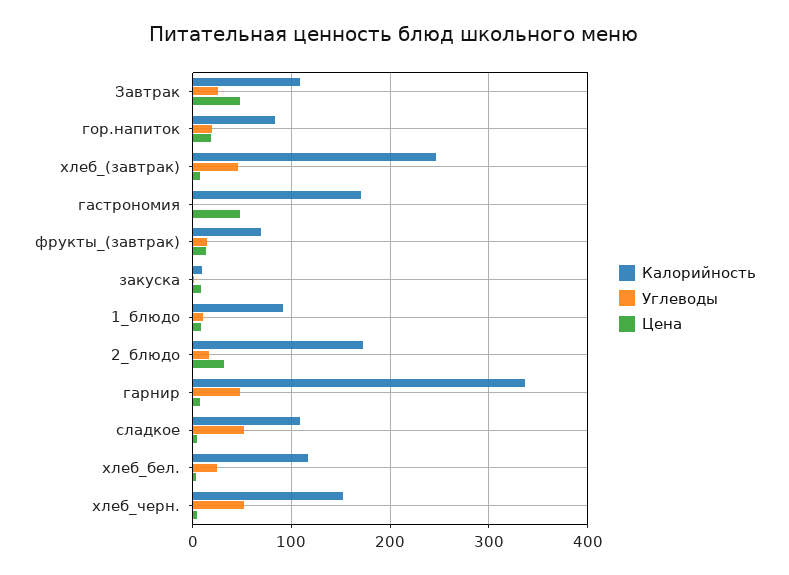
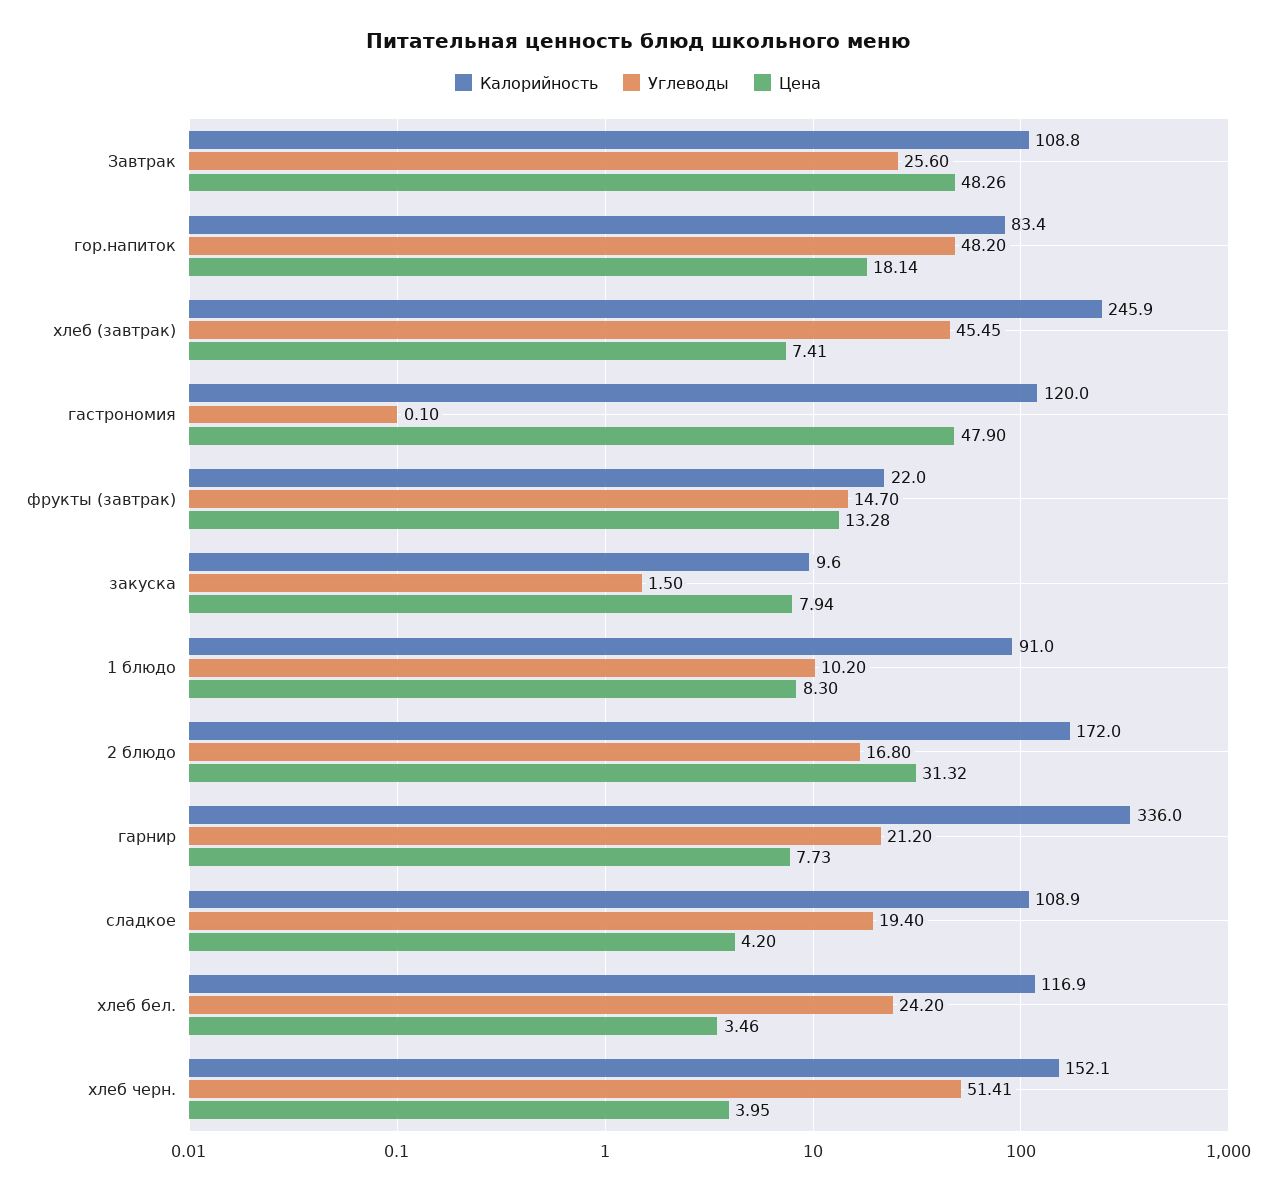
  {
    "Калорийность": {
      "Завтрак": 108.8,
      "гор.напиток": 83.4,
      "хлеб_(завтрак)": 245.9,
-     "гастрономия": 170,
+     "гастрономия": 120,
-     "фрукты_(завтрак)": 70,
+     "фрукты_(завтрак)": 22,
      "закуска": 9.6,
      "1_блюдо": 91,
      "2_блюдо": 172,
      "гарнир": 336,
      "сладкое": 108.9,
      "хлеб_бел.": 116.9,
      "хлеб_черн.": 152.1
    },
    "Углеводы": {
      "Завтрак": 25.6,
-     "гор.напиток": 20,
+     "гор.напиток": 48.2,
      "хлеб_(завтрак)": 45.45,
      "гастрономия": 0.1,
      "фрукты_(завтрак)": 14.7,
      "закуска": 1.5,
      "1_блюдо": 10.2,
      "2_блюдо": 16.8,
-     "гарнир": 50,
+     "гарнир": 21.2,
-     "сладкое": 50,
+     "сладкое": 19.4,
      "хлеб_бел.": 24.2,
      "хлеб_черн.": 51.41
    },
    "Цена": {
      "Завтрак": 48.26,
      "гор.напиток": 18.14,
      "хлеб_(завтрак)": 7.41,
      "гастрономия": 47.9,
      "фрукты_(завтрак)": 13.28,
      "закуска": 7.94,
      "1_блюдо": 8.3,
      "2_блюдо": 31.32,
      "гарнир": 7.73,
      "сладкое": 4.2,
      "хлеб_бел.": 3.46,
      "хлеб_черн.": 3.95
    }
  }

